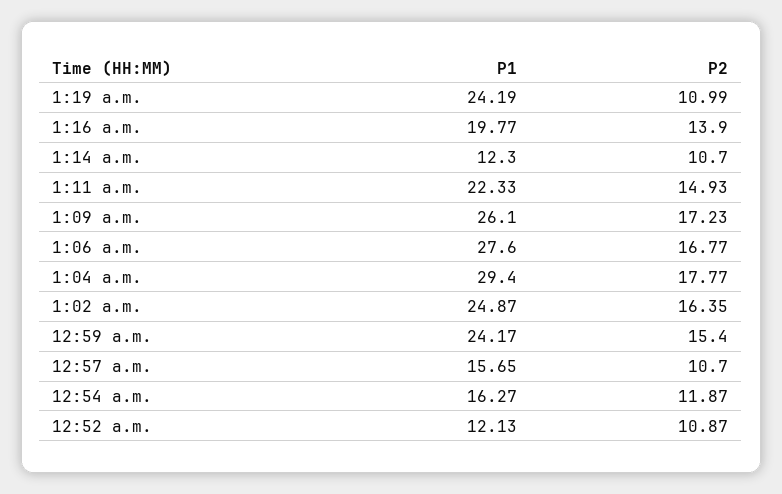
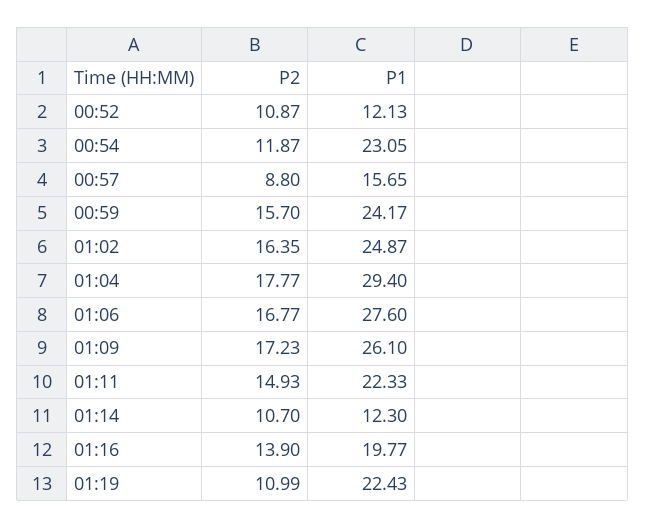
  {
    "P1": {
-     "1:19 a.m.": 24.19,
+     "1:19 a.m.": 22.43,
      "1:16 a.m.": 19.77,
      "1:14 a.m.": 12.3,
      "1:11 a.m.": 22.33,
      "1:09 a.m.": 26.1,
      "1:06 a.m.": 27.6,
      "1:04 a.m.": 29.4,
      "1:02 a.m.": 24.87,
      "12:59 a.m.": 24.17,
      "12:57 a.m.": 15.65,
-     "12:54 a.m.": 16.27,
+     "12:54 a.m.": 23.05,
      "12:52 a.m.": 12.13
    },
    "P2": {
      "1:19 a.m.": 10.99,
      "1:16 a.m.": 13.9,
      "1:14 a.m.": 10.7,
      "1:11 a.m.": 14.93,
      "1:09 a.m.": 17.23,
      "1:06 a.m.": 16.77,
      "1:04 a.m.": 17.77,
      "1:02 a.m.": 16.35,
-     "12:59 a.m.": 15.4,
+     "12:59 a.m.": 15.7,
-     "12:57 a.m.": 10.7,
+     "12:57 a.m.": 8.8,
      "12:54 a.m.": 11.87,
      "12:52 a.m.": 10.87
    }
  }

